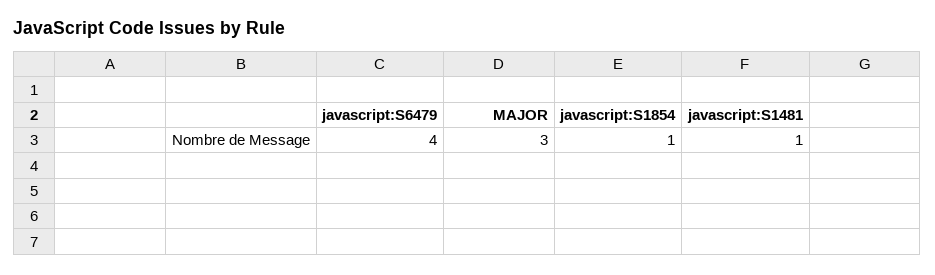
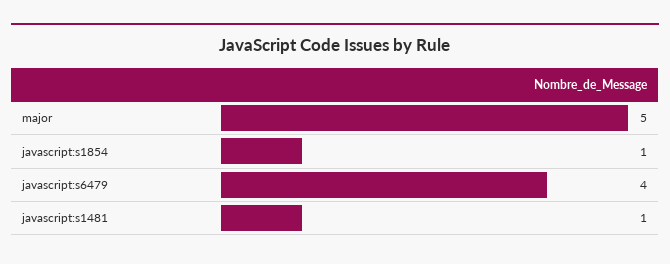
  {
    "javascript:S6479": 4,
-   "MAJOR": 3,
+   "MAJOR": 5,
    "javascript:S1854": 1,
    "javascript:S1481": 1
  }

